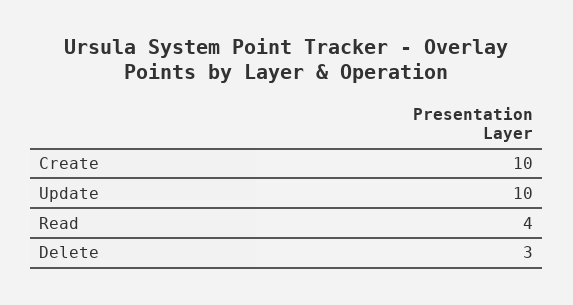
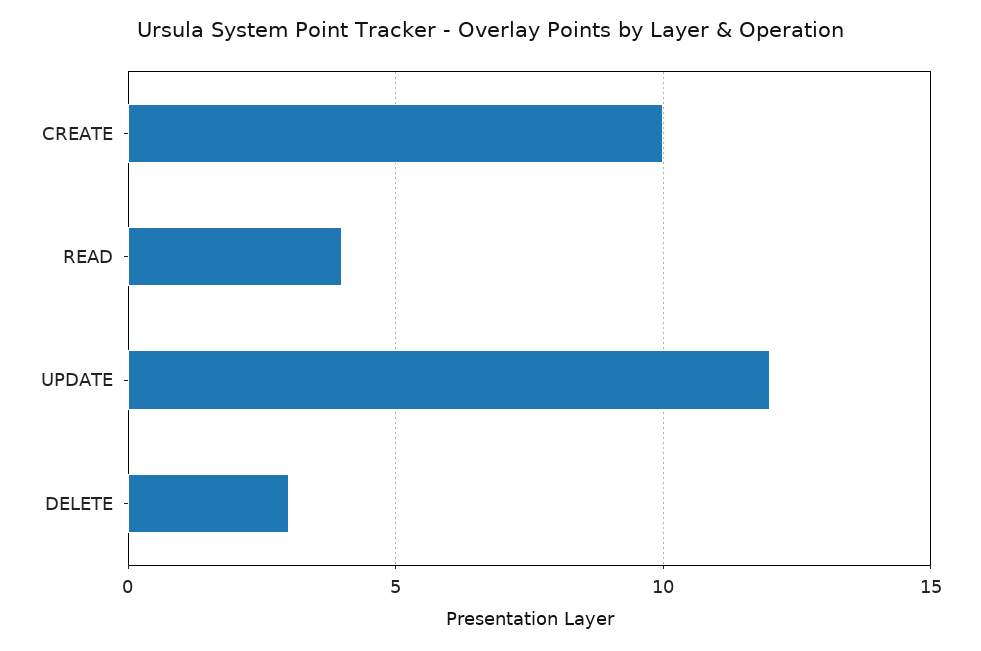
  {
    "Create": 10,
-   "Update": 10,
+   "Update": 12,
    "Read": 4,
    "Delete": 3
  }

